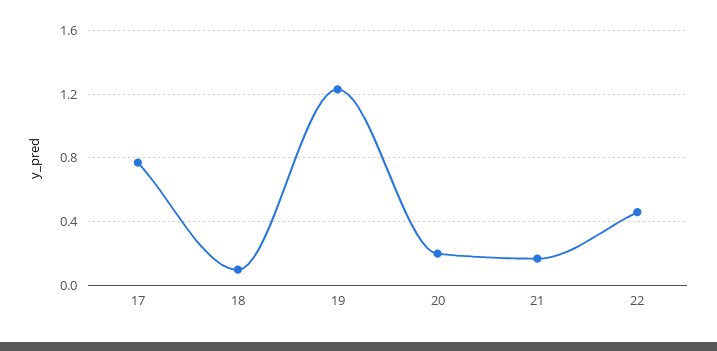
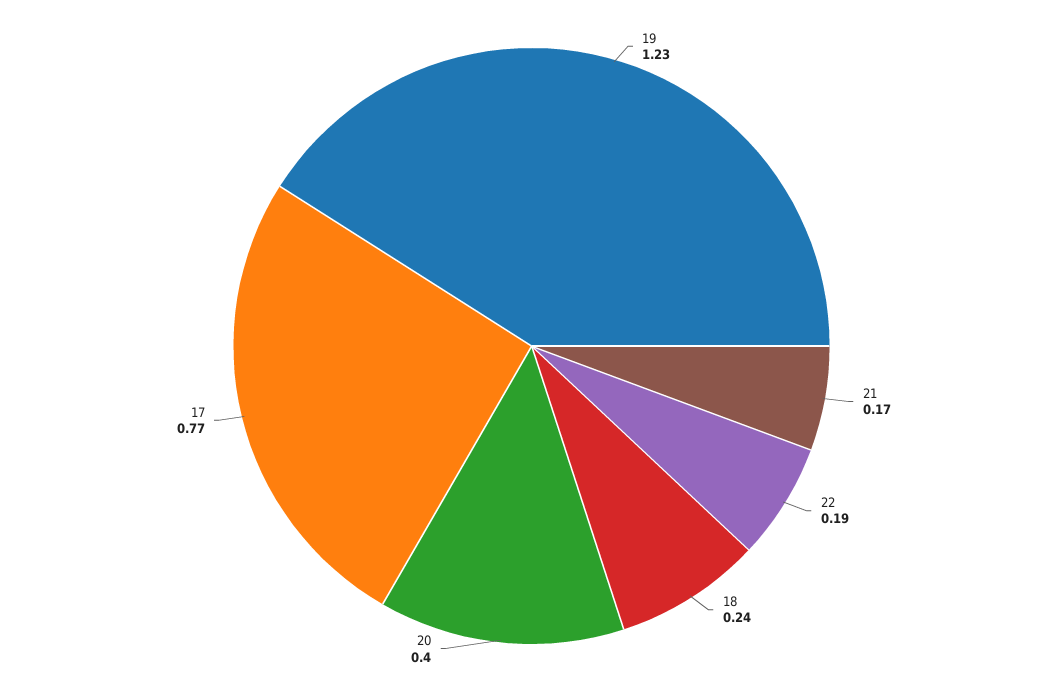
  {
    "17": 0.77,
-   "18": 0.1,
+   "18": 0.24,
    "19": 1.23,
-   "20": 0.2,
+   "20": 0.4,
    "21": 0.17,
-   "22": 0.45
+   "22": 0.19
  }

